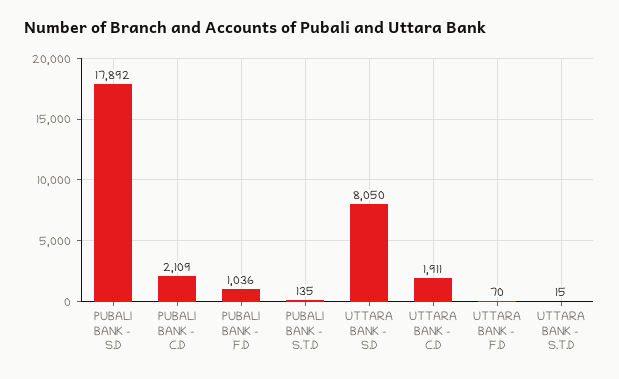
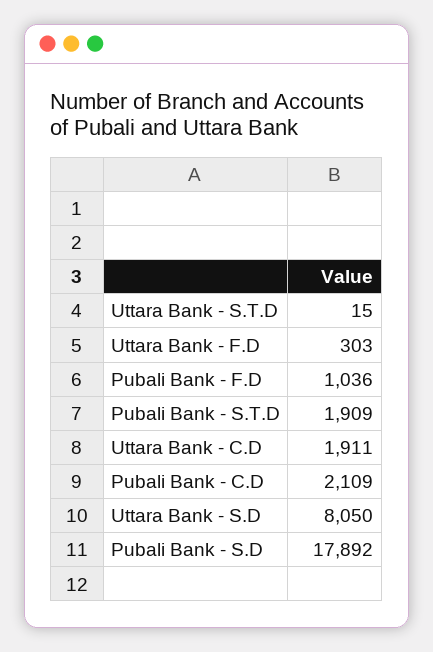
  {
    "PUBALI BANK - S.D": 17892,
    "PUBALI BANK - C.D": 2109,
    "PUBALI BANK - F.D": 1036,
-   "PUBALI BANK - S.T.D": 135,
+   "PUBALI BANK - S.T.D": 1909,
    "UTTARA BANK - S.D": 8050,
    "UTTARA BANK - C.D": 1911,
-   "UTTARA BANK - F.D": 70,
+   "UTTARA BANK - F.D": 303,
    "UTTARA BANK - S.T.D": 15
  }

